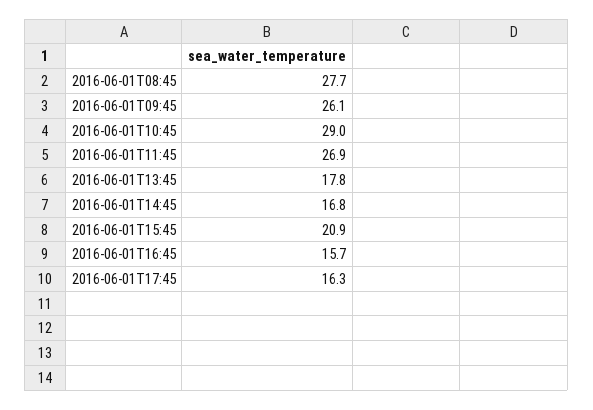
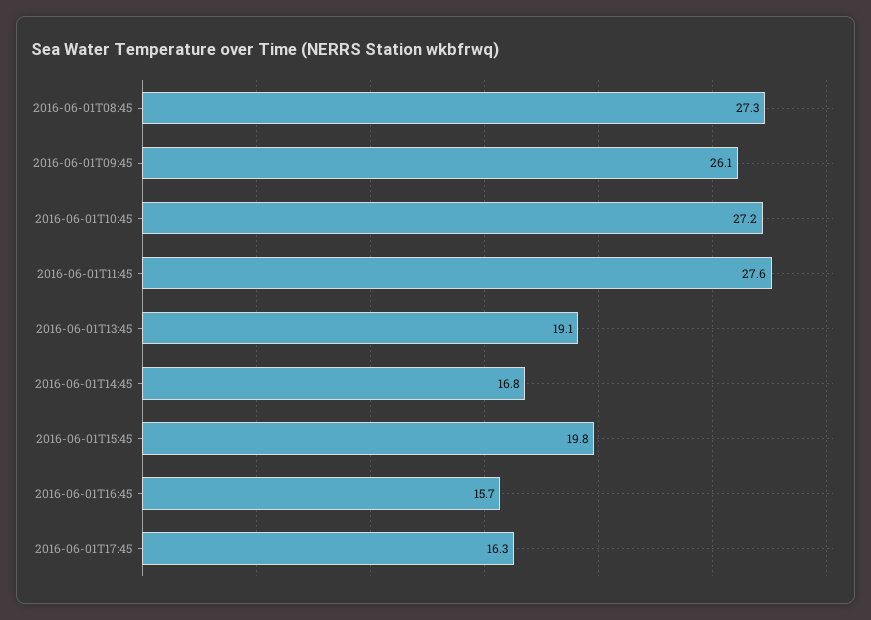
  {
-   "2016-06-01T08:45": 27.7,
+   "2016-06-01T08:45": 27.3,
    "2016-06-01T09:45": 26.1,
-   "2016-06-01T10:45": 29,
+   "2016-06-01T10:45": 27.2,
-   "2016-06-01T11:45": 26.9,
+   "2016-06-01T11:45": 27.6,
-   "2016-06-01T13:45": 17.8,
+   "2016-06-01T13:45": 19.1,
    "2016-06-01T14:45": 16.8,
-   "2016-06-01T15:45": 20.9,
+   "2016-06-01T15:45": 19.8,
    "2016-06-01T16:45": 15.7,
    "2016-06-01T17:45": 16.3
  }

